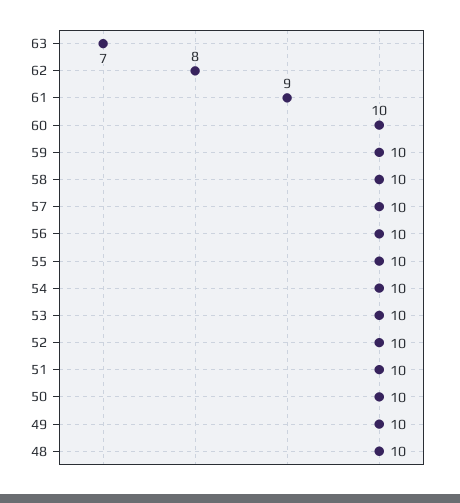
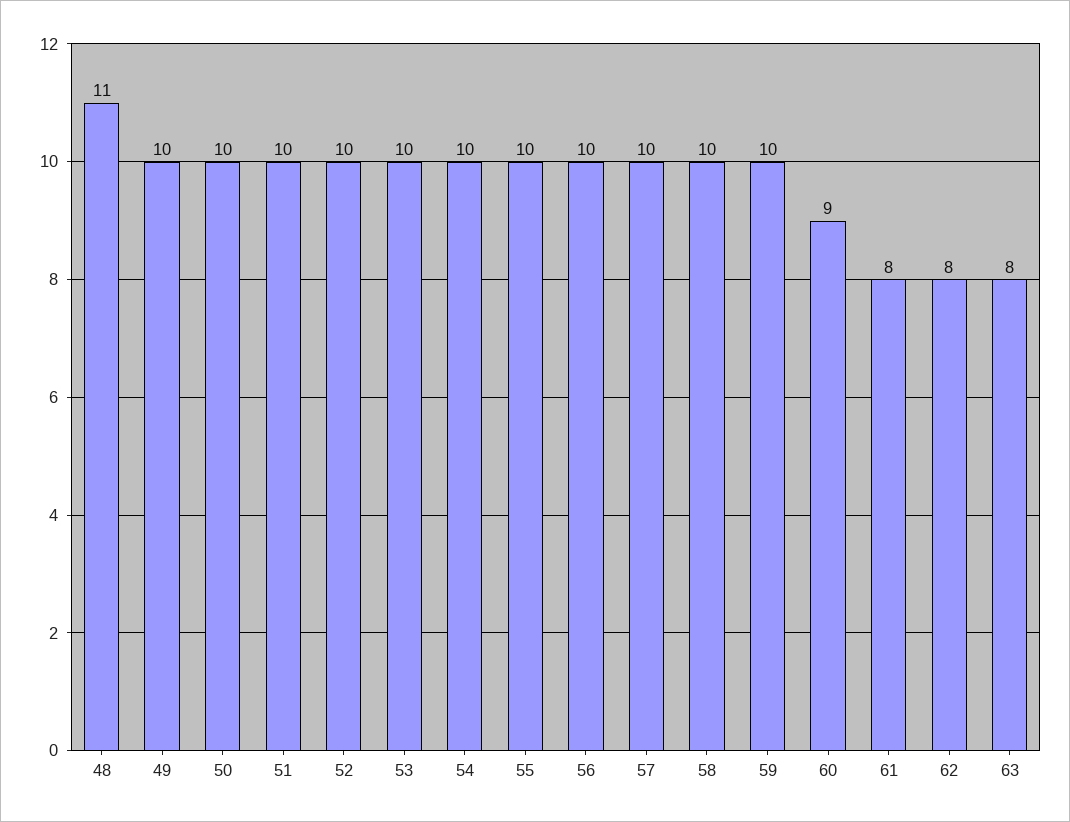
  {
-   "63": 7,
+   "63": 8,
    "62": 8,
-   "61": 9,
+   "61": 8,
-   "60": 10,
+   "60": 9,
    "59": 10,
    "58": 10,
    "57": 10,
    "56": 10,
    "55": 10,
    "54": 10,
    "53": 10,
    "52": 10,
    "51": 10,
    "50": 10,
    "49": 10,
-   "48": 10
+   "48": 11
  }

